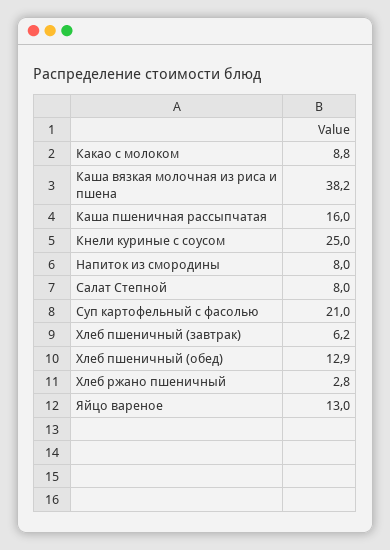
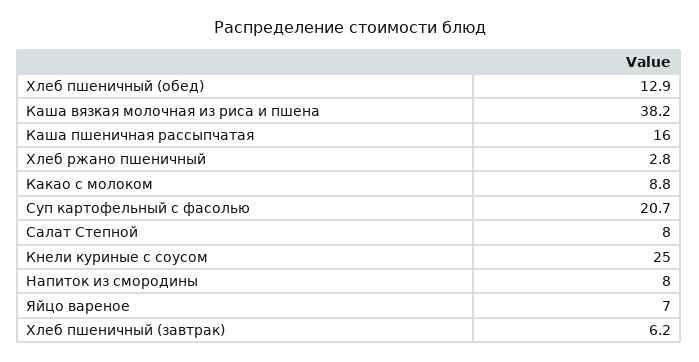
  {
    "Какао с молоком": 8.8,
    "Каша вязкая молочная из риса и пшена": 38.2,
    "Каша пшеничная рассыпчатая": 16,
    "Кнели куриные с соусом": 25,
    "Напиток из смородины": 8,
    "Салат Степной": 8,
-   "Суп картофельный с фасолью": 21,
+   "Суп картофельный с фасолью": 20.7,
    "Хлеб пшеничный (завтрак)": 6.2,
    "Хлеб пшеничный (обед)": 12.9,
    "Хлеб ржано пшеничный": 2.8,
-   "Яйцо вареное": 13
+   "Яйцо вареное": 7
  }

